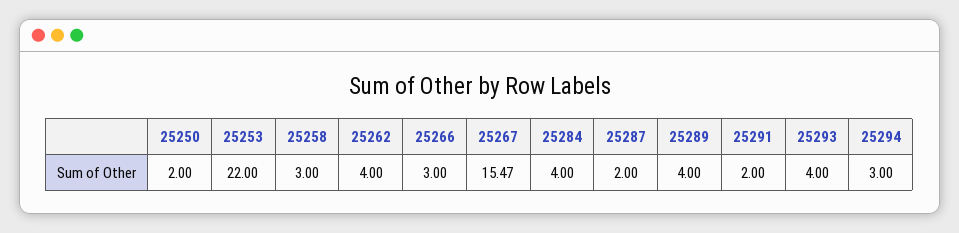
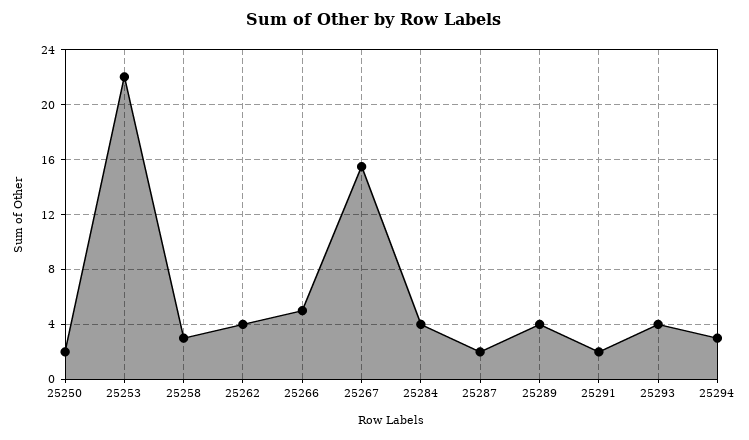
  {
    "25250": 2,
    "25253": 22,
    "25258": 3,
    "25262": 4,
-   "25266": 3,
+   "25266": 5,
    "25267": 15.47,
    "25284": 4,
    "25287": 2,
    "25289": 4,
    "25291": 2,
    "25293": 4,
    "25294": 3
  }

